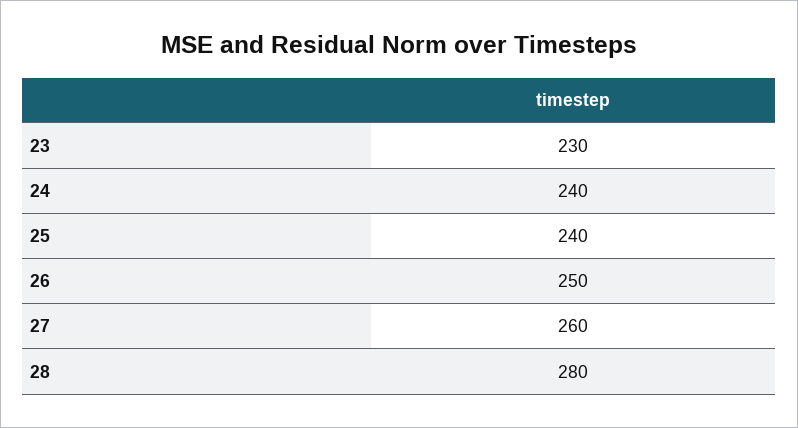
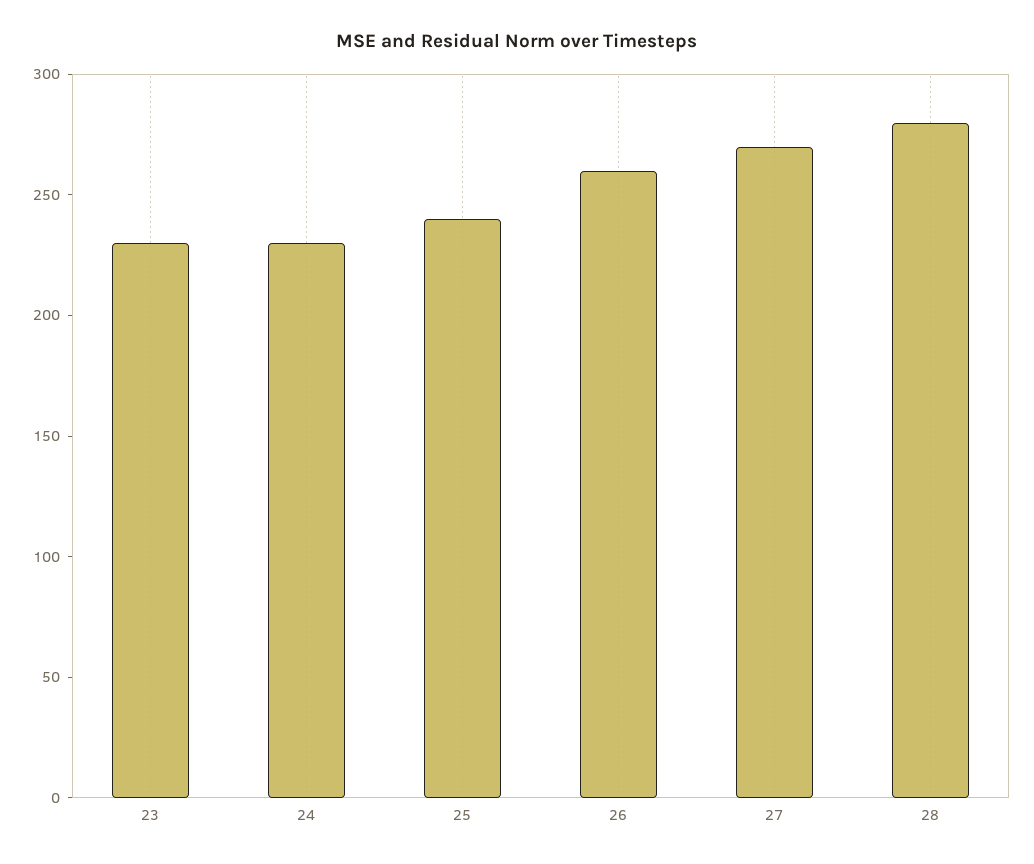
  {
    "23": 230,
-   "24": 240,
+   "24": 230,
    "25": 240,
-   "26": 250,
+   "26": 260,
-   "27": 260,
+   "27": 270,
    "28": 280
  }

